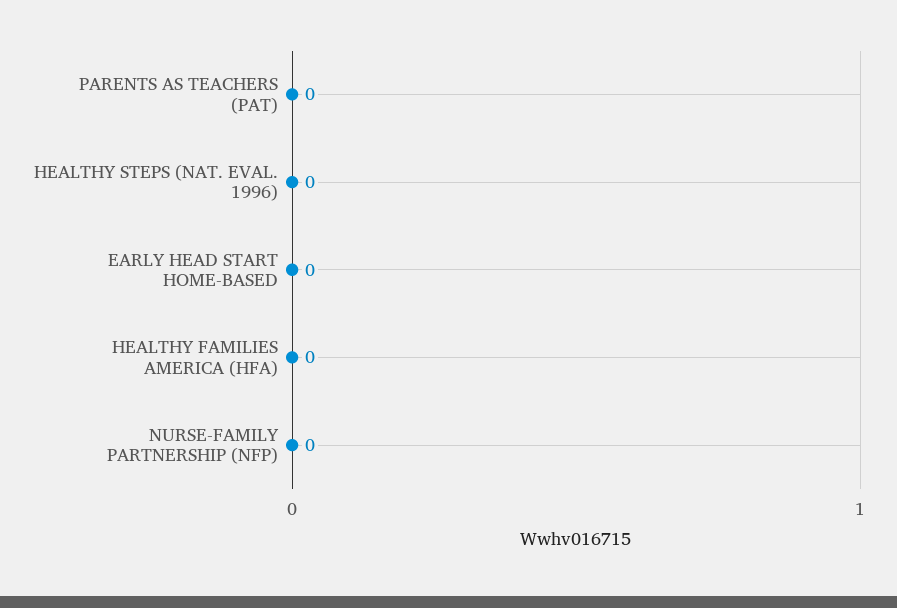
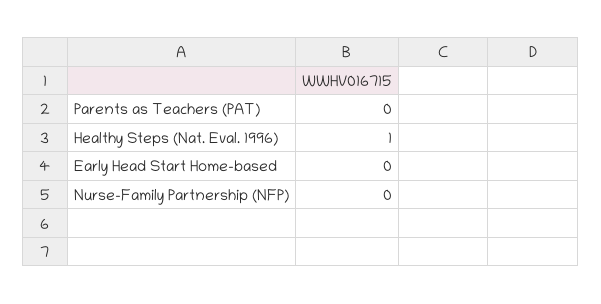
  {
    "PARENTS AS TEACHERS (PAT)": 0,
-   "HEALTHY STEPS (NAT. EVAL. 1996)": 0,
+   "HEALTHY STEPS (NAT. EVAL. 1996)": 1,
    "EARLY HEAD START HOME-BASED": 0,
-   "HEALTHY FAMILIES AMERICA (HFA)": 0,
    "NURSE-FAMILY PARTNERSHIP (NFP)": 0
  }

